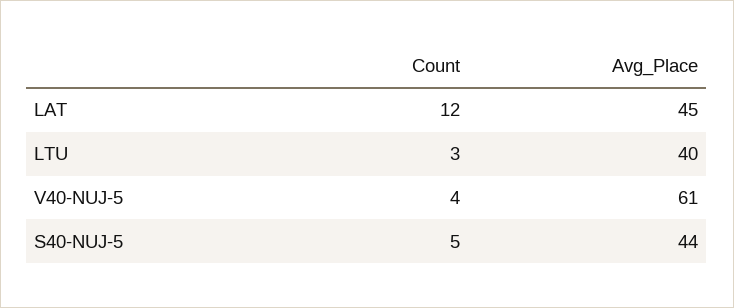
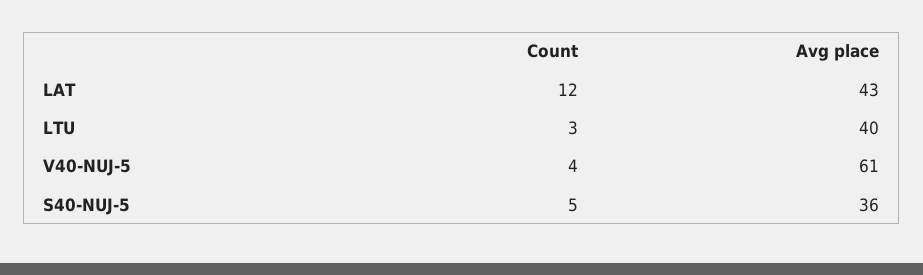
  {
    "Count": {
      "LAT": 12,
      "LTU": 3,
      "V40-NUJ-5": 4,
      "S40-NUJ-5": 5
    },
    "Avg_Place": {
-     "LAT": 45,
+     "LAT": 43,
      "LTU": 40,
      "V40-NUJ-5": 61,
-     "S40-NUJ-5": 44
+     "S40-NUJ-5": 36
    }
  }

